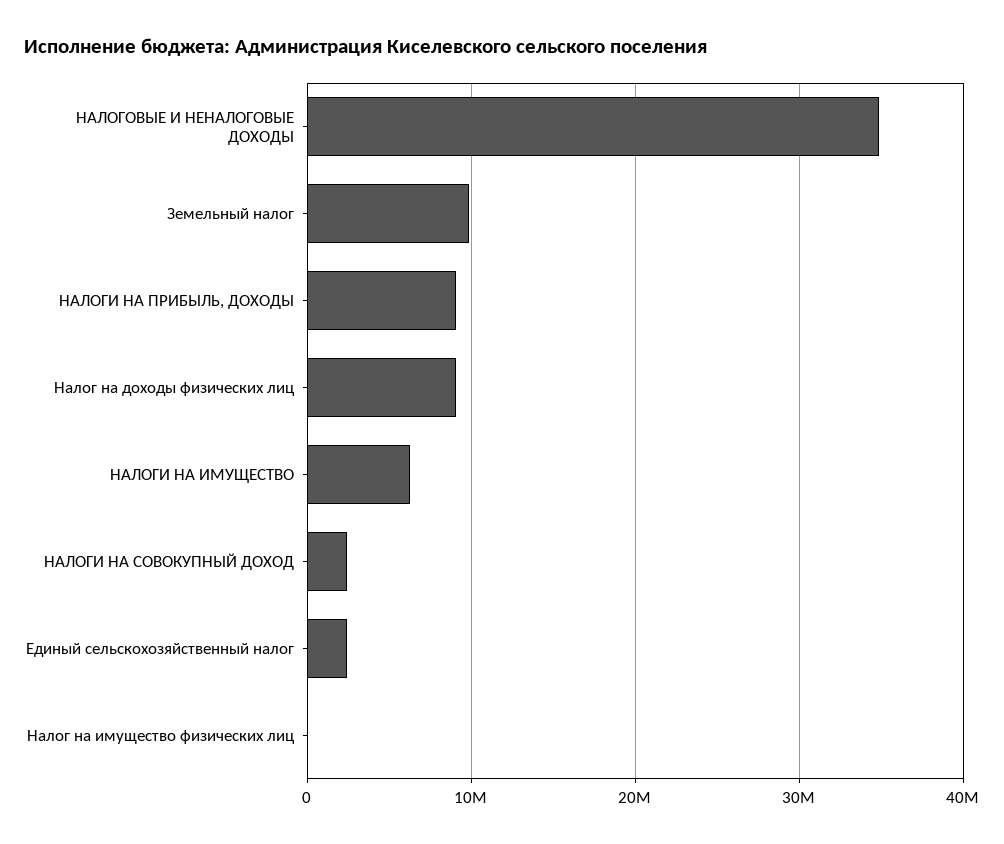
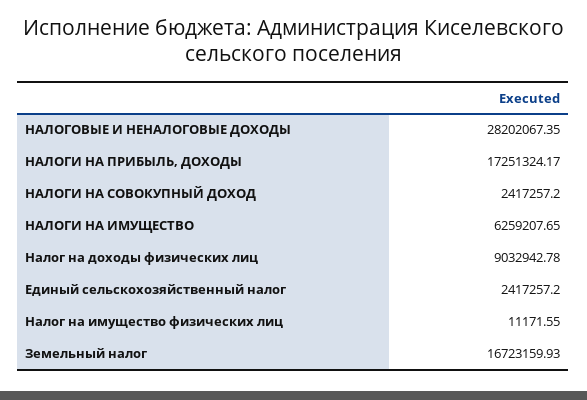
  {
-   "НАЛОГОВЫЕ И НЕНАЛОГОВЫЕ ДОХОДЫ": 35000000,
+   "НАЛОГОВЫЕ И НЕНАЛОГОВЫЕ ДОХОДЫ": 28202067.35,
-   "Земельный налог": 10000000,
+   "Земельный налог": 16723159.93,
-   "НАЛОГИ НА ПРИБЫЛЬ, ДОХОДЫ": 9000000,
+   "НАЛОГИ НА ПРИБЫЛЬ, ДОХОДЫ": 17251324.17,
    "Налог на доходы физических лиц": 9032942.78,
    "НАЛОГИ НА ИМУЩЕСТВО": 6259207.65,
    "НАЛОГИ НА СОВОКУПНЫЙ ДОХОД": 2417257.2,
    "Единый сельскохозяйственный налог": 2417257.2,
    "Налог на имущество физических лиц": 11171.55
  }

